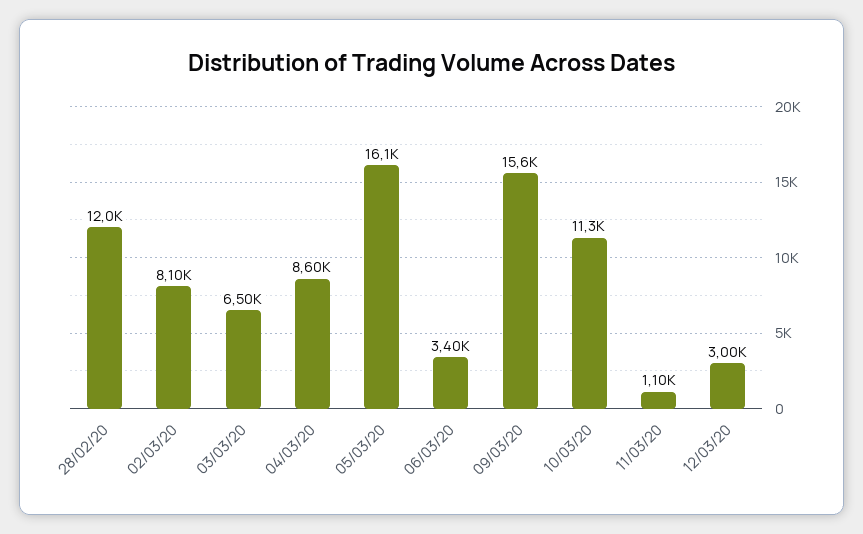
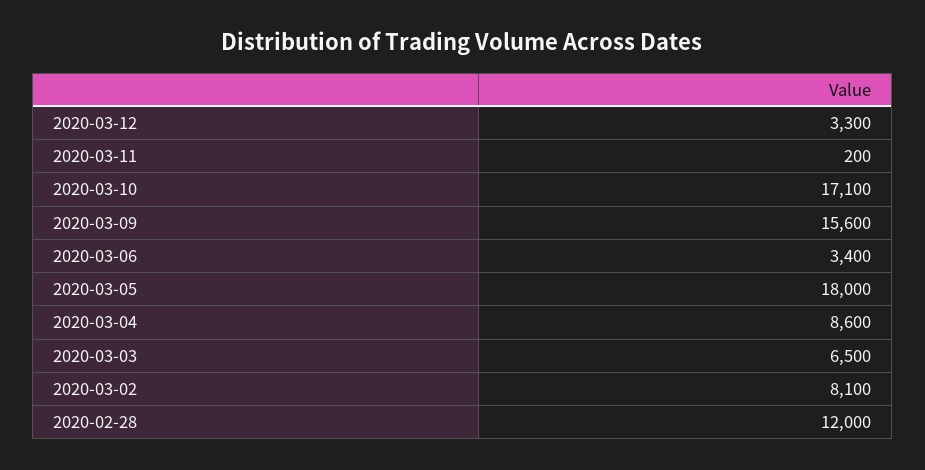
  {
    "28/02/20": 12000,
    "02/03/20": 8100,
    "03/03/20": 6500,
    "04/03/20": 8600,
-   "05/03/20": 16100,
+   "05/03/20": 18000,
    "06/03/20": 3400,
    "09/03/20": 15600,
-   "10/03/20": 11300,
+   "10/03/20": 17100,
-   "11/03/20": 1100,
+   "11/03/20": 200,
-   "12/03/20": 3000
+   "12/03/20": 3300
  }

